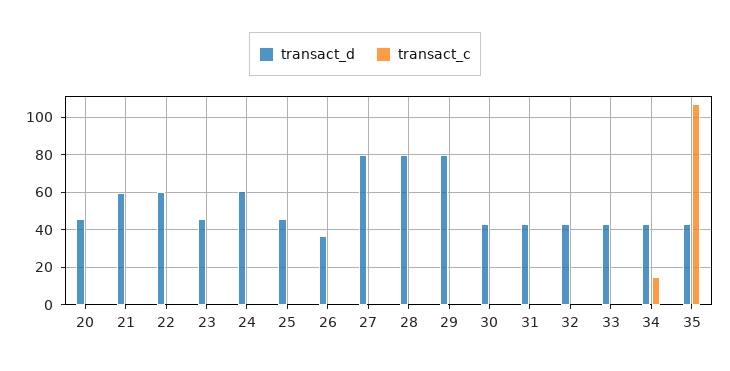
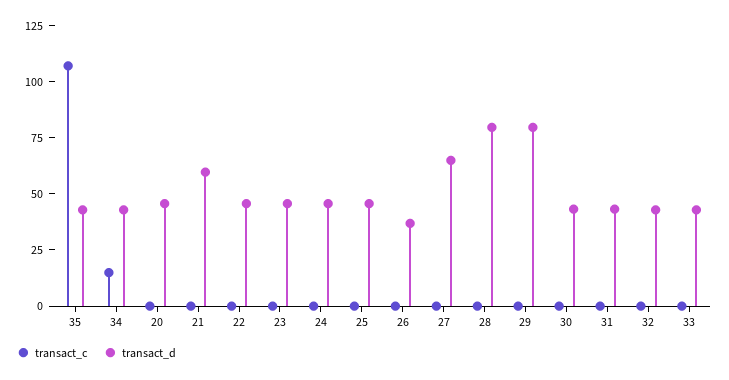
  {
    "transact_d": {
      "20": 45,
      "21": 60,
-     "22": 60,
+     "22": 45,
      "23": 45,
-     "24": 60,
+     "24": 45,
      "25": 45,
      "26": 35,
-     "27": 80,
+     "27": 65,
      "28": 80,
      "29": 80,
      "30": 45,
      "31": 45,
      "32": 45,
      "33": 45,
      "34": 45,
      "35": 45
    },
    "transact_c": {
      "20": 0,
      "21": 0,
      "22": 0,
      "23": 0,
      "24": 0,
      "25": 0,
      "26": 0,
      "27": 0,
      "28": 0,
      "29": 0,
      "30": 0,
      "31": 0,
      "32": 0,
      "33": 0,
      "34": 15,
      "35": 105
    }
  }

